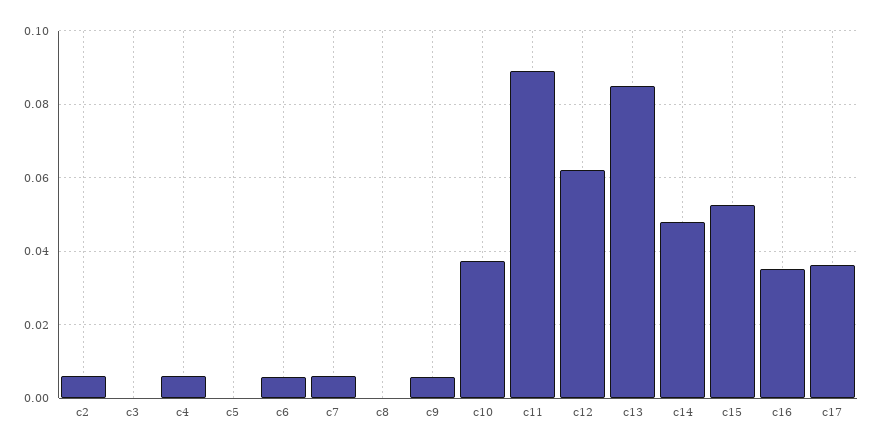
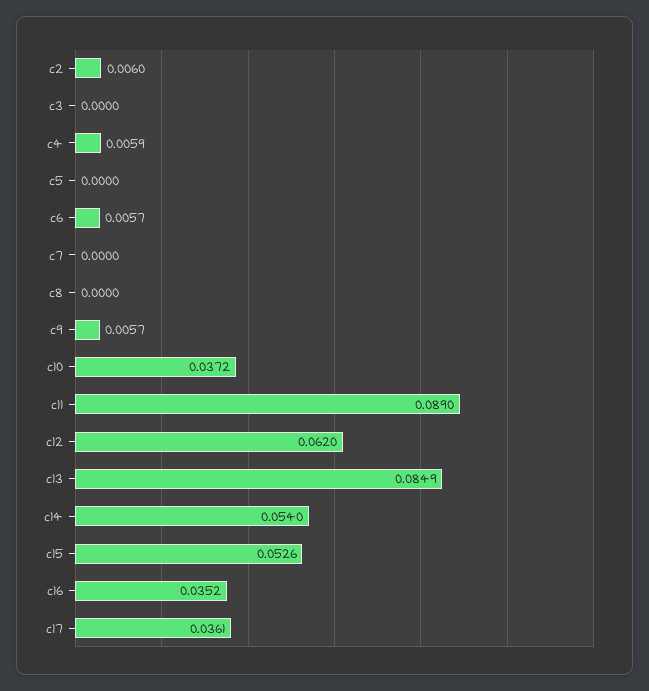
  {
    "c2": 0.006,
    "c3": 0,
    "c4": 0.0059,
    "c5": 0,
    "c6": 0.0057,
-   "c7": 0.006,
+   "c7": 0,
    "c8": 0,
    "c9": 0.0057,
    "c10": 0.0372,
    "c11": 0.089,
    "c12": 0.062,
    "c13": 0.0849,
-   "c14": 0.048,
+   "c14": 0.054,
    "c15": 0.0526,
    "c16": 0.0352,
    "c17": 0.0361
  }

